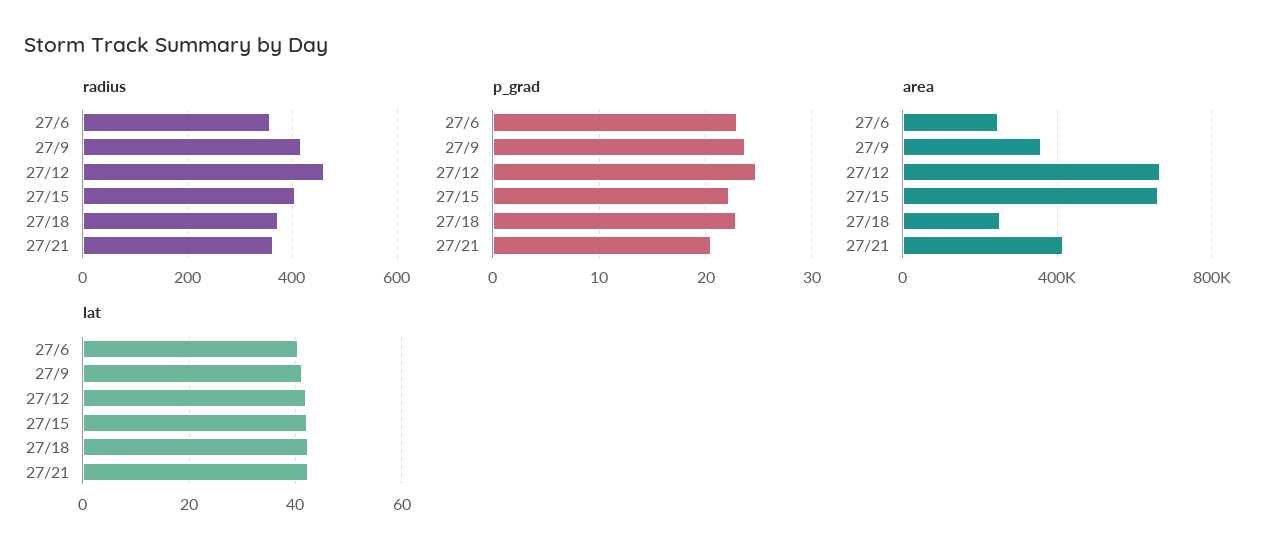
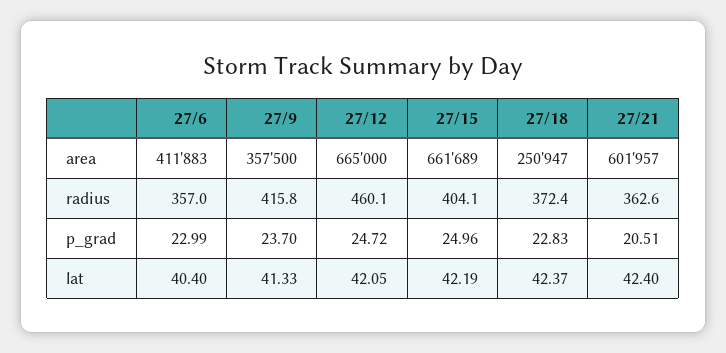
  {
    "radius": {
      "27/6": 357,
      "27/9": 415.8,
      "27/12": 460.1,
      "27/15": 404.1,
      "27/18": 372.4,
      "27/21": 362.6
    },
    "p_grad": {
      "27/6": 22.99,
      "27/9": 23.7,
      "27/12": 24.72,
-     "27/15": 22,
+     "27/15": 24.96,
      "27/18": 22.83,
      "27/21": 20.51
    },
    "area": {
-     "27/6": 250000,
+     "27/6": 411883,
      "27/9": 357500,
      "27/12": 665000,
      "27/15": 661689,
      "27/18": 250947,
-     "27/21": 400000
+     "27/21": 601957
    },
    "lat": {
      "27/6": 40.4,
      "27/9": 41.33,
      "27/12": 42.05,
      "27/15": 42.19,
      "27/18": 42.37,
      "27/21": 42.4
    }
  }

